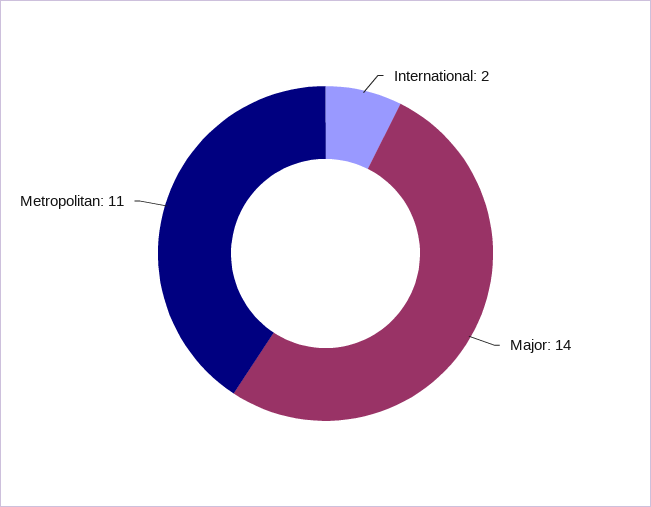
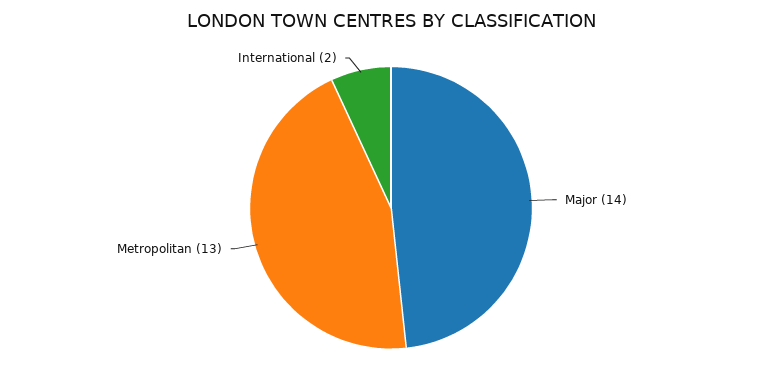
  {
    "International": 2,
    "Major": 14,
-   "Metropolitan": 11
+   "Metropolitan": 13
  }

